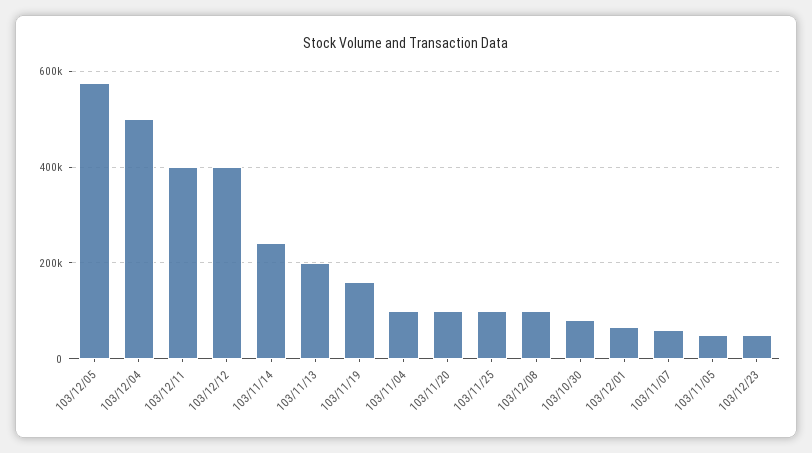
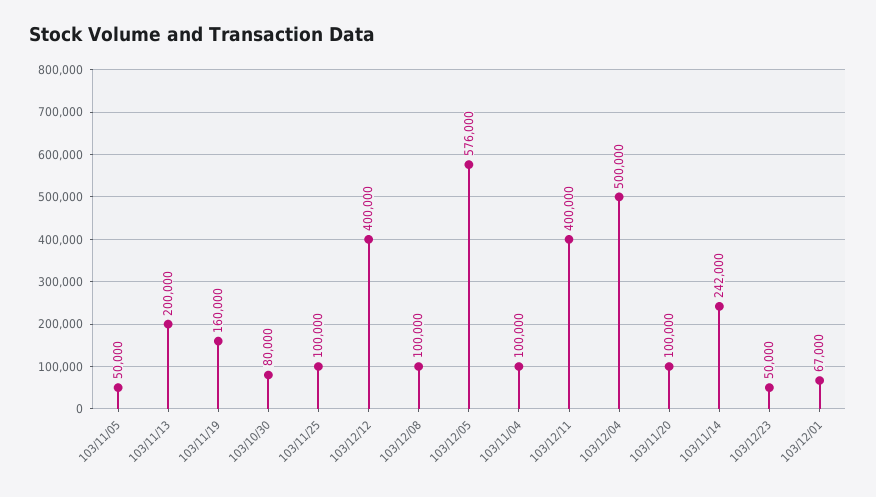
  {
    "103/12/05": 576000,
    "103/12/04": 500000,
    "103/12/11": 400000,
    "103/12/12": 400000,
    "103/11/14": 242000,
    "103/11/13": 200000,
    "103/11/19": 160000,
    "103/11/04": 100000,
    "103/11/20": 100000,
    "103/11/25": 100000,
    "103/12/08": 100000,
    "103/10/30": 80000,
    "103/12/01": 67000,
-   "103/11/07": 60000,
    "103/11/05": 50000,
    "103/12/23": 50000
  }

